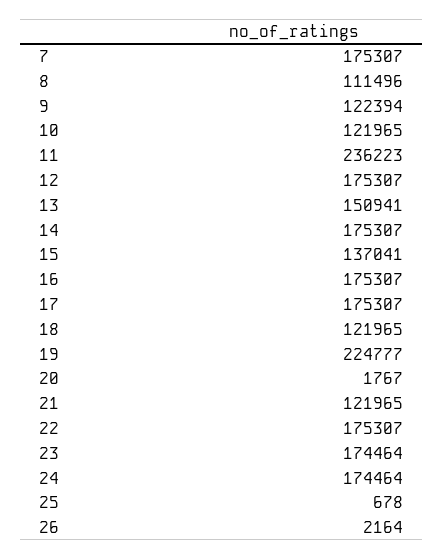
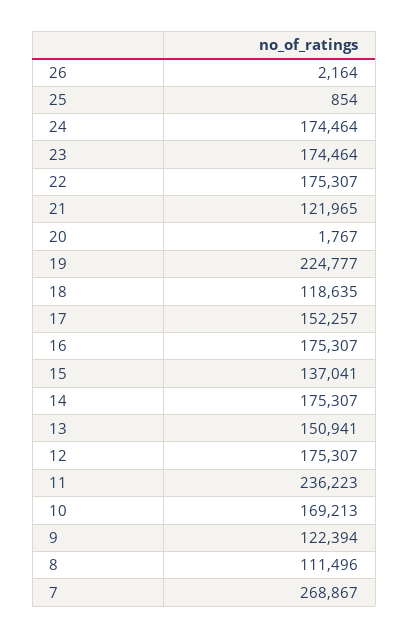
  {
-   "7": 175307,
+   "7": 268867,
    "8": 111496,
    "9": 122394,
-   "10": 121965,
+   "10": 169213,
    "11": 236223,
    "12": 175307,
    "13": 150941,
    "14": 175307,
    "15": 137041,
    "16": 175307,
-   "17": 175307,
+   "17": 152257,
-   "18": 121965,
+   "18": 118635,
    "19": 224777,
    "20": 1767,
    "21": 121965,
    "22": 175307,
    "23": 174464,
    "24": 174464,
-   "25": 678,
+   "25": 854,
    "26": 2164
  }

